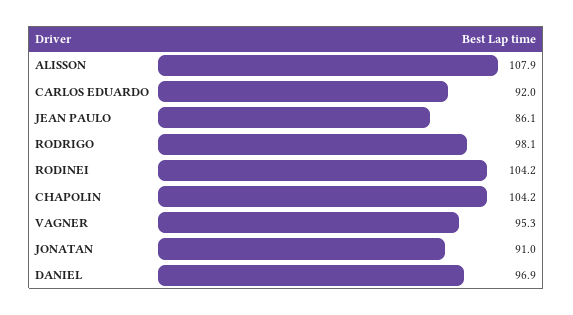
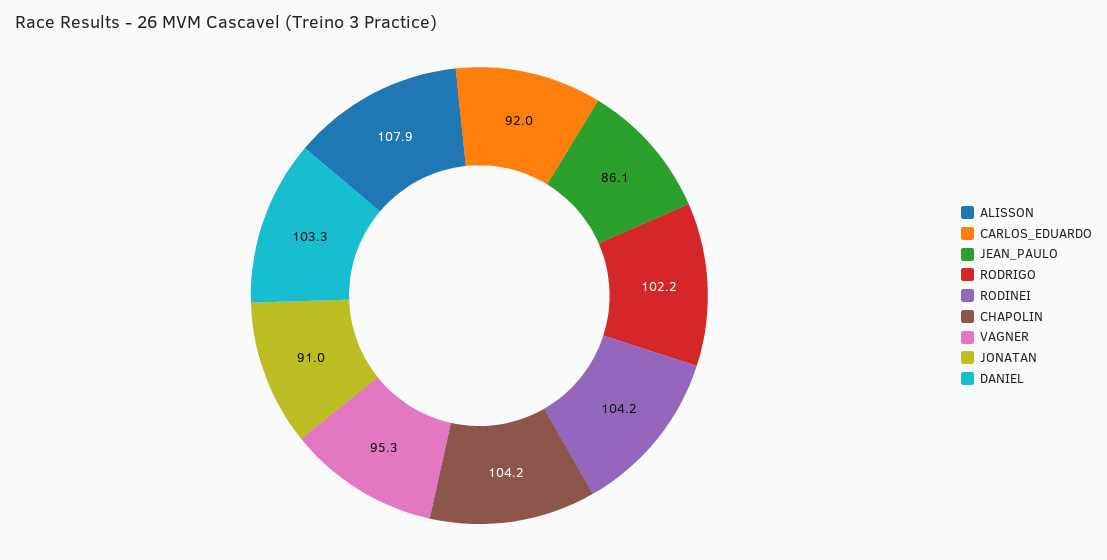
  {
    "ALISSON": 107.9,
    "CARLOS EDUARDO": 92,
    "JEAN PAULO": 86.1,
-   "RODRIGO": 98.1,
+   "RODRIGO": 102.2,
    "RODINEI": 104.2,
    "CHAPOLIN": 104.2,
    "VAGNER": 95.3,
    "JONATAN": 91,
-   "DANIEL": 96.9
+   "DANIEL": 103.3
  }

